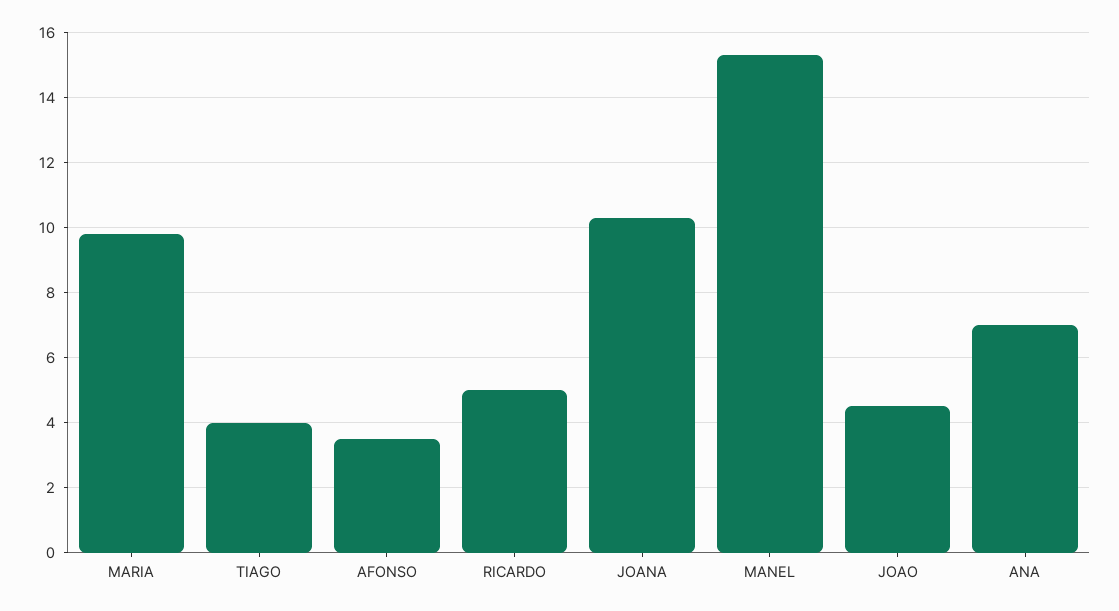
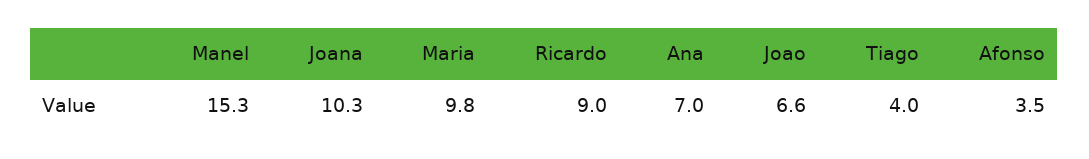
  {
    "MARIA": 9.8,
    "TIAGO": 4,
    "AFONSO": 3.5,
-   "RICARDO": 5,
+   "RICARDO": 9,
    "JOANA": 10.3,
    "MANEL": 15.3,
-   "JOAO": 4.5,
+   "JOAO": 6.6,
    "ANA": 7
  }

